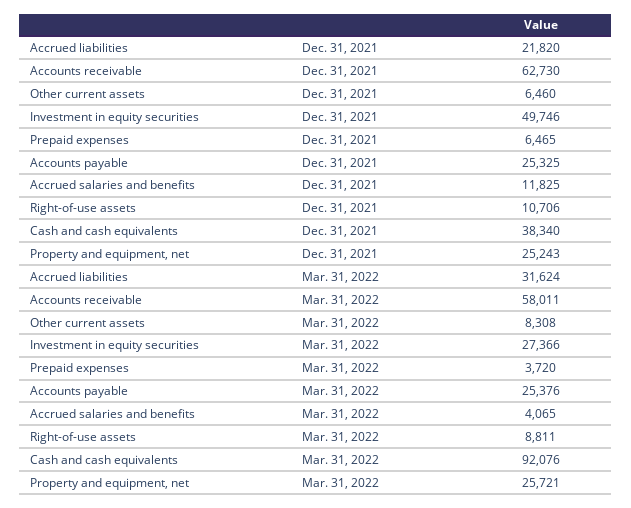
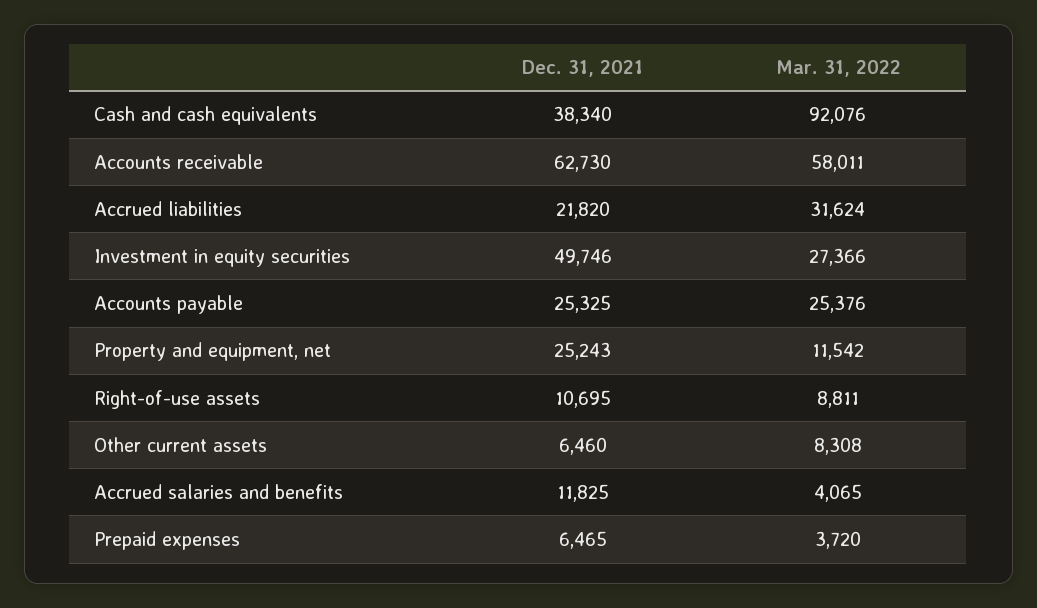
  {
    "Accrued liabilities": {
      "Dec. 31, 2021": 21820,
      "Mar. 31, 2022": 31624
    },
    "Accounts receivable": {
      "Dec. 31, 2021": 62730,
      "Mar. 31, 2022": 58011
    },
    "Other current assets": {
      "Dec. 31, 2021": 6460,
      "Mar. 31, 2022": 8308
    },
    "Investment in equity securities": {
      "Dec. 31, 2021": 49746,
      "Mar. 31, 2022": 27366
    },
    "Prepaid expenses": {
      "Dec. 31, 2021": 6465,
      "Mar. 31, 2022": 3720
    },
    "Accounts payable": {
      "Dec. 31, 2021": 25325,
      "Mar. 31, 2022": 25376
    },
    "Accrued salaries and benefits": {
      "Dec. 31, 2021": 11825,
      "Mar. 31, 2022": 4065
    },
    "Right-of-use assets": {
-     "Dec. 31, 2021": 10706,
+     "Dec. 31, 2021": 10695,
      "Mar. 31, 2022": 8811
    },
    "Cash and cash equivalents": {
      "Dec. 31, 2021": 38340,
      "Mar. 31, 2022": 92076
    },
    "Property and equipment, net": {
      "Dec. 31, 2021": 25243,
-     "Mar. 31, 2022": 25721
+     "Mar. 31, 2022": 11542
    }
  }

